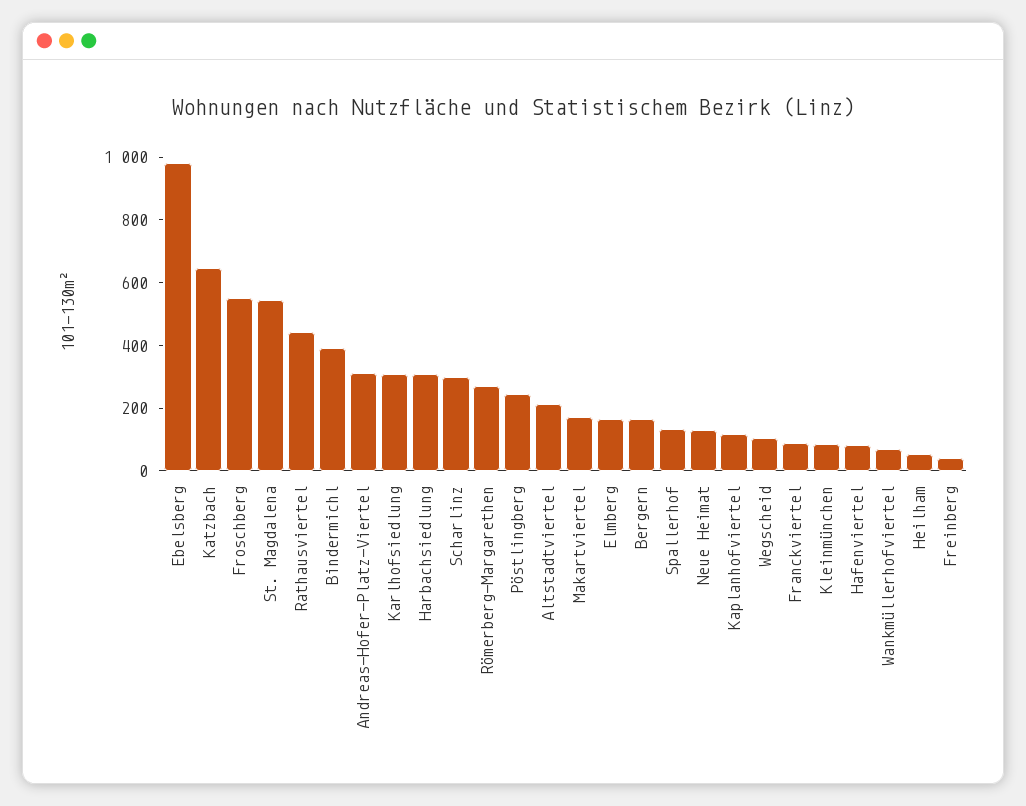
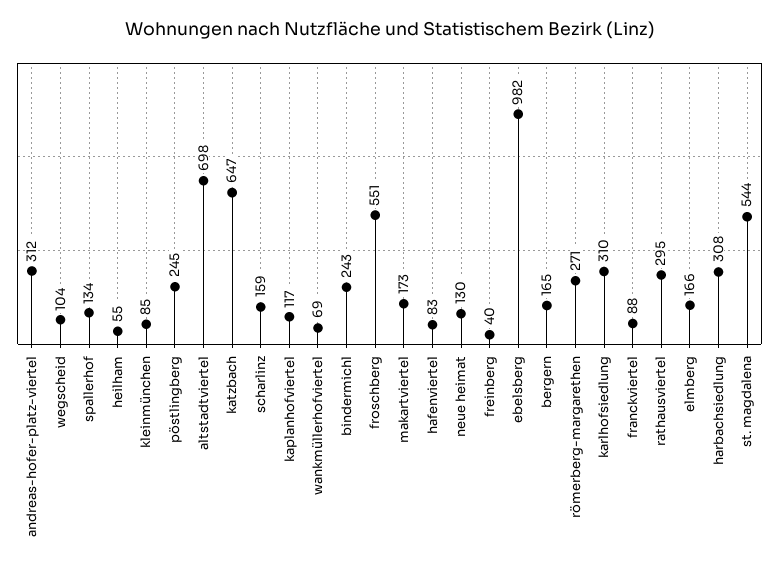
  {
    "Ebelsberg": 982,
    "Katzbach": 647,
    "Froschberg": 551,
    "St. Magdalena": 544,
-   "Rathausviertel": 450,
+   "Rathausviertel": 295,
-   "Bindermichl": 400,
+   "Bindermichl": 243,
    "Andreas-Hofer-Platz-Viertel": 312,
    "Karlhofsiedlung": 310,
    "Harbachsiedlung": 308,
-   "Scharlinz": 300,
+   "Scharlinz": 159,
    "Römerberg-Margarethen": 271,
    "Pöstlingberg": 245,
-   "Altstadtviertel": 200,
+   "Altstadtviertel": 698,
    "Makartviertel": 173,
    "Elmberg": 166,
    "Bergern": 165,
    "Spallerhof": 134,
    "Neue Heimat": 130,
    "Kaplanhofviertel": 117,
    "Wegscheid": 104,
    "Franckviertel": 88,
    "Kleinmünchen": 85,
    "Hafenviertel": 83,
    "Wankmüllerhofviertel": 69,
    "Heilham": 55,
    "Freinberg": 40
  }

